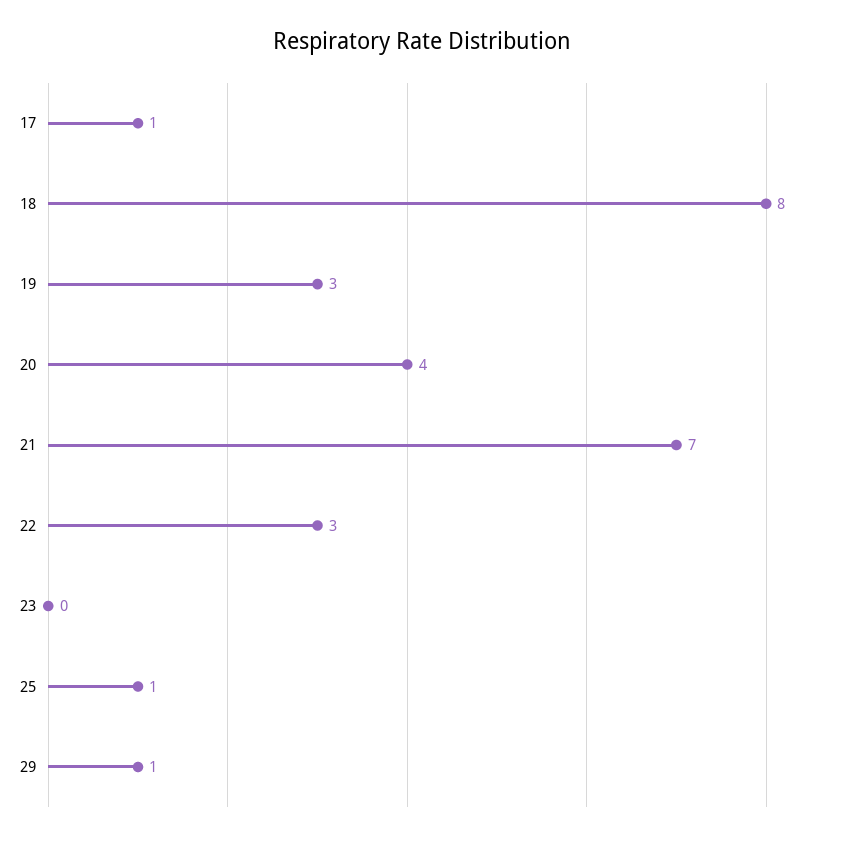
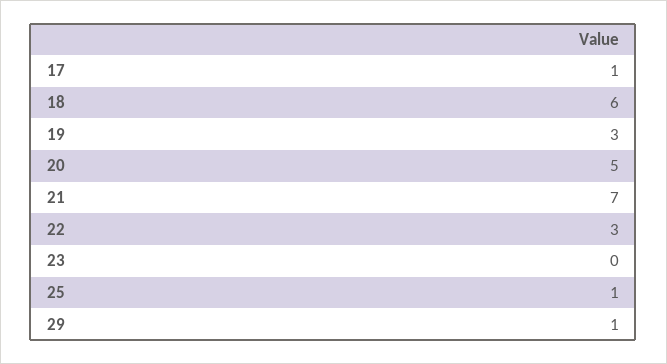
  {
    "17": 1,
-   "18": 8,
+   "18": 6,
    "19": 3,
-   "20": 4,
+   "20": 5,
    "21": 7,
    "22": 3,
    "23": 0,
    "25": 1,
    "29": 1
  }

